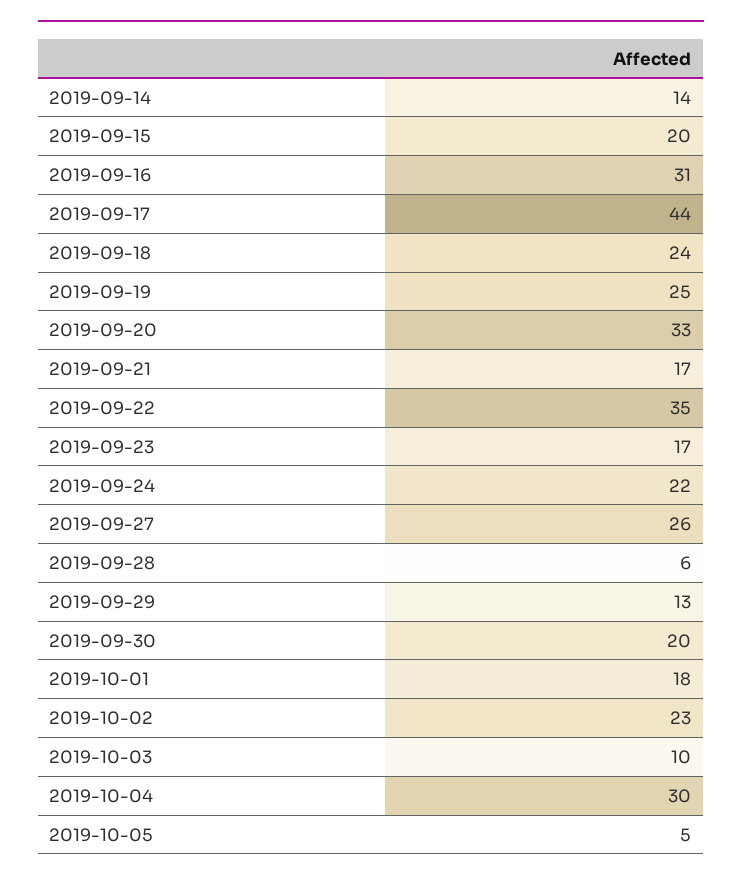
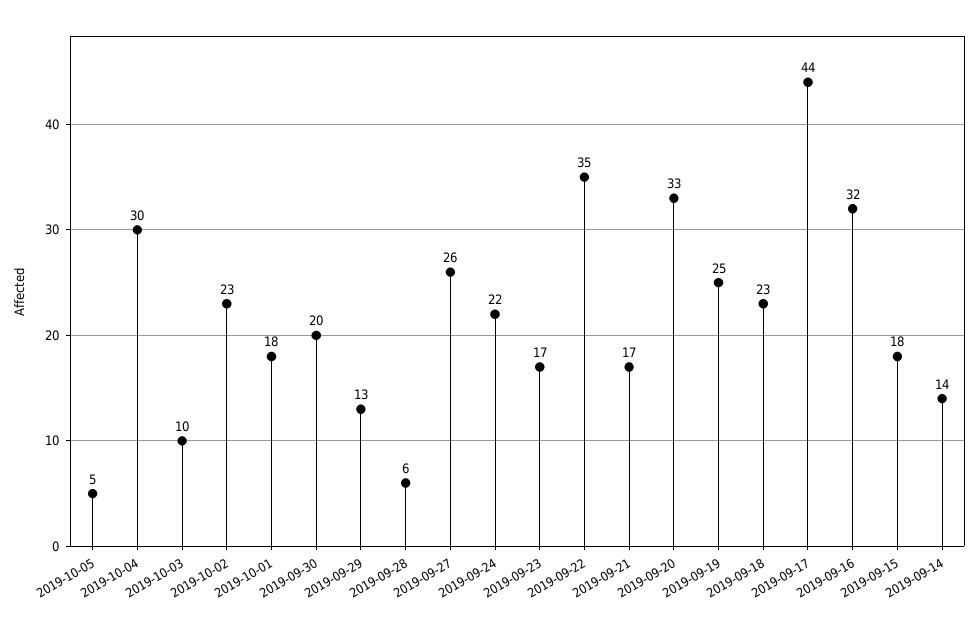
  {
    "2019-09-14": 14,
-   "2019-09-15": 20,
+   "2019-09-15": 18,
-   "2019-09-16": 31,
+   "2019-09-16": 32,
    "2019-09-17": 44,
-   "2019-09-18": 24,
+   "2019-09-18": 23,
    "2019-09-19": 25,
    "2019-09-20": 33,
    "2019-09-21": 17,
    "2019-09-22": 35,
    "2019-09-23": 17,
    "2019-09-24": 22,
    "2019-09-27": 26,
    "2019-09-28": 6,
    "2019-09-29": 13,
    "2019-09-30": 20,
    "2019-10-01": 18,
    "2019-10-02": 23,
    "2019-10-03": 10,
    "2019-10-04": 30,
    "2019-10-05": 5
  }

